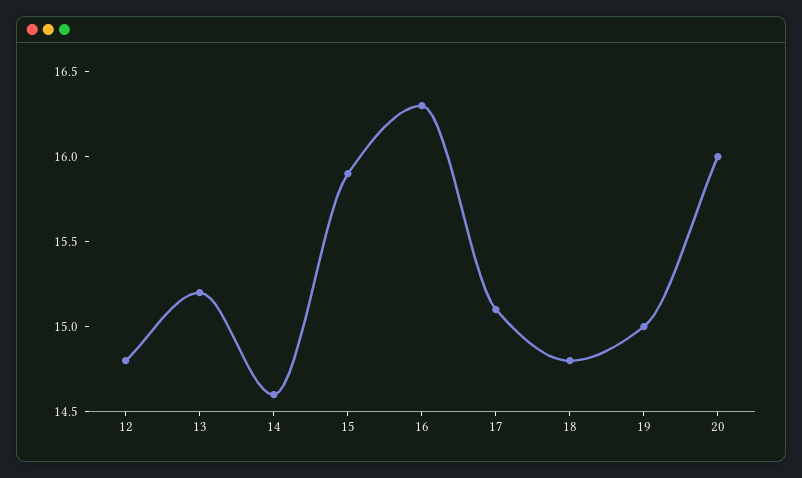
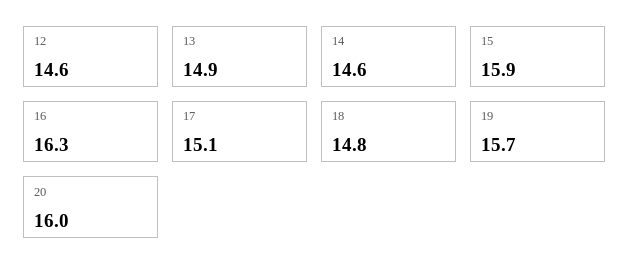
  {
-   "12": 14.8,
+   "12": 14.6,
-   "13": 15.2,
+   "13": 14.9,
    "14": 14.6,
    "15": 15.9,
    "16": 16.3,
    "17": 15.1,
    "18": 14.8,
-   "19": 15,
+   "19": 15.7,
    "20": 16
  }

